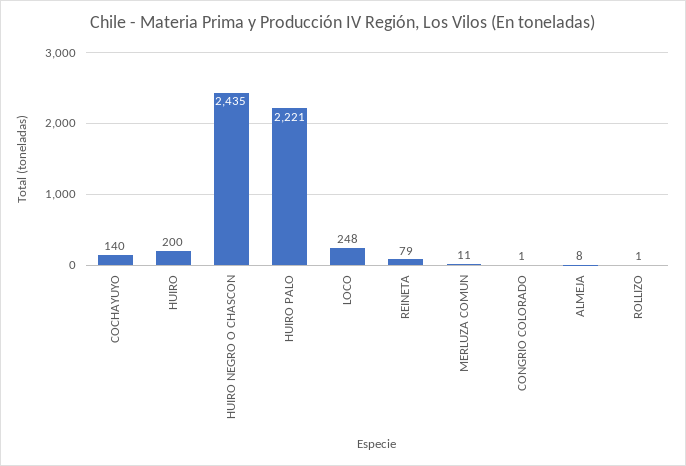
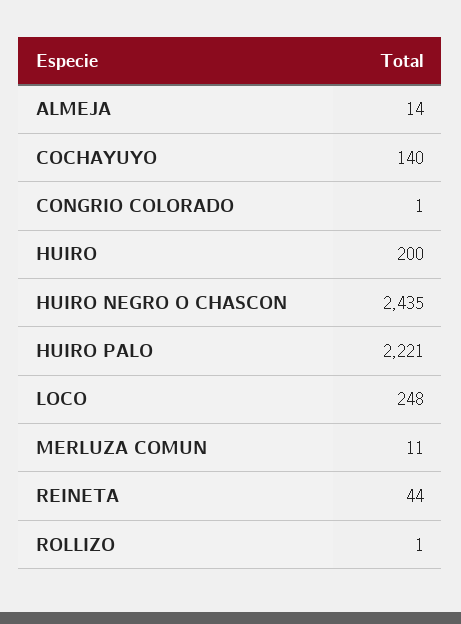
  {
    "COCHAYUYO": 140,
    "HUIRO": 200,
    "HUIRO NEGRO O CHASCON": 2435,
    "HUIRO PALO": 2221,
    "LOCO": 248,
-   "REINETA": 79,
+   "REINETA": 44,
    "MERLUZA COMUN": 11,
    "CONGRIO COLORADO": 1,
-   "ALMEJA": 8,
+   "ALMEJA": 14,
    "ROLLIZO": 1
  }

